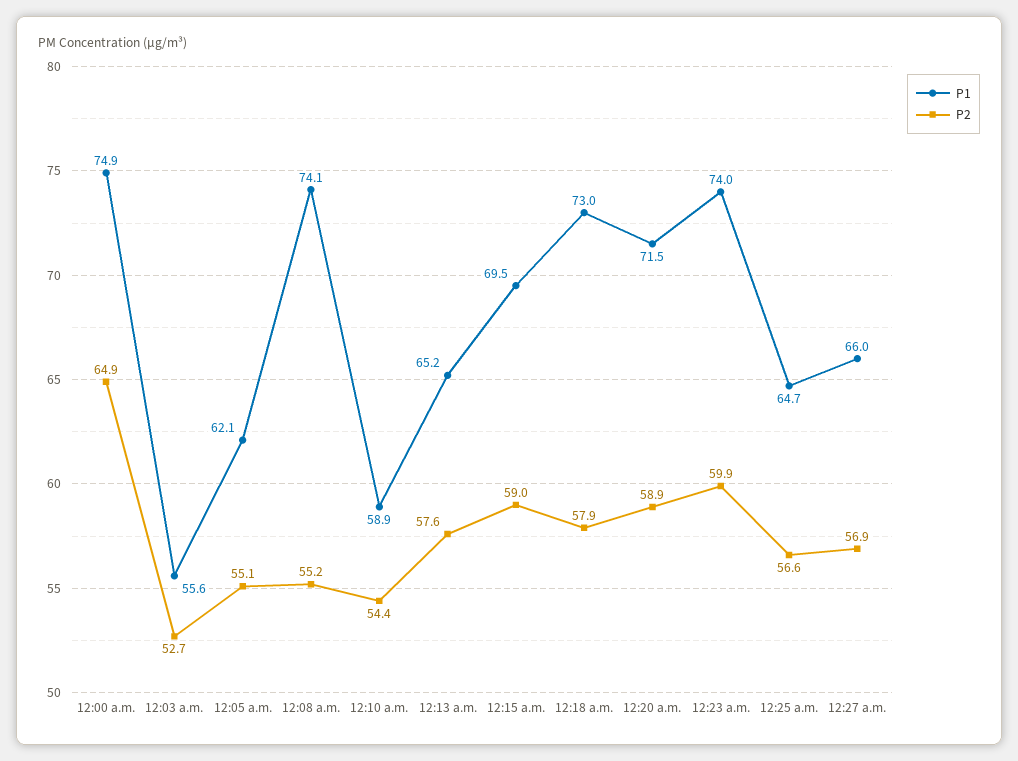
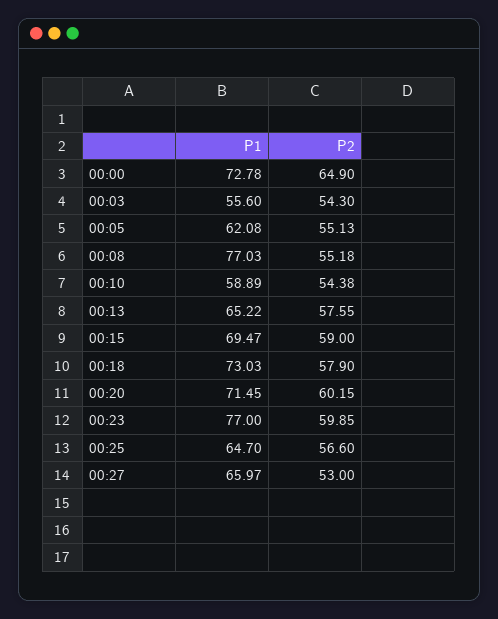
  {
    "P1": {
-     "12:00 a.m.": 74.9,
+     "12:00 a.m.": 72.78,
      "12:03 a.m.": 55.6,
      "12:05 a.m.": 62.08,
-     "12:08 a.m.": 74.1,
+     "12:08 a.m.": 77.03,
      "12:10 a.m.": 58.89,
      "12:13 a.m.": 65.22,
      "12:15 a.m.": 69.47,
      "12:18 a.m.": 73.03,
      "12:20 a.m.": 71.45,
-     "12:23 a.m.": 74,
+     "12:23 a.m.": 77,
      "12:25 a.m.": 64.7,
      "12:27 a.m.": 65.97
    },
    "P2": {
      "12:00 a.m.": 64.9,
-     "12:03 a.m.": 52.7,
+     "12:03 a.m.": 54.3,
      "12:05 a.m.": 55.13,
      "12:08 a.m.": 55.18,
      "12:10 a.m.": 54.38,
      "12:13 a.m.": 57.55,
      "12:15 a.m.": 59,
      "12:18 a.m.": 57.9,
-     "12:20 a.m.": 58.9,
+     "12:20 a.m.": 60.15,
      "12:23 a.m.": 59.85,
      "12:25 a.m.": 56.6,
-     "12:27 a.m.": 56.9
+     "12:27 a.m.": 53
    }
  }

